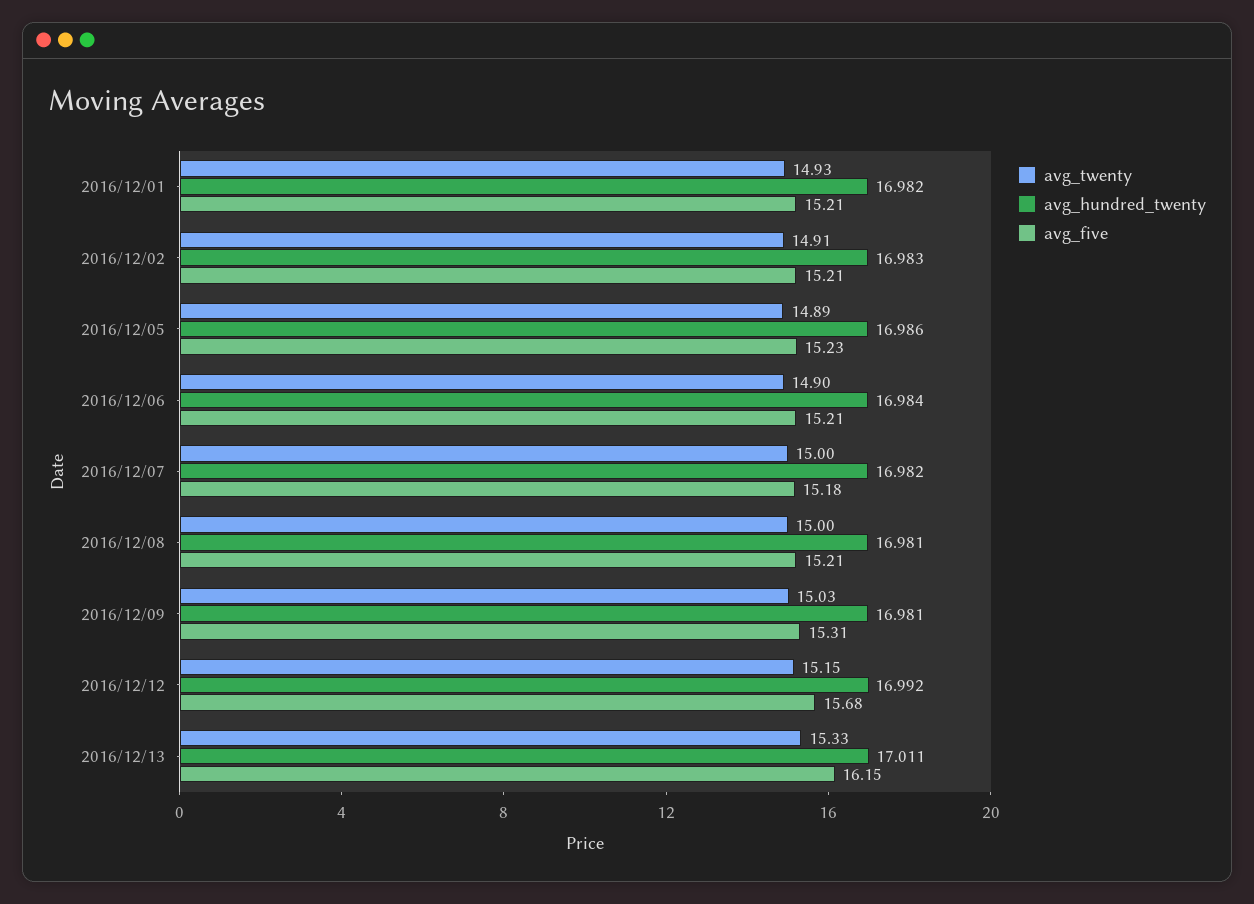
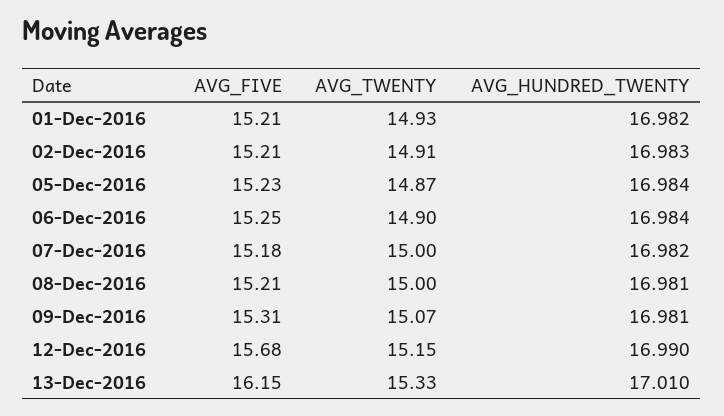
  {
    "avg_twenty": {
      "2016/12/01": 14.93,
      "2016/12/02": 14.91,
-     "2016/12/05": 14.89,
+     "2016/12/05": 14.87,
      "2016/12/06": 14.9,
      "2016/12/07": 15,
      "2016/12/08": 15,
-     "2016/12/09": 15.03,
+     "2016/12/09": 15.07,
      "2016/12/12": 15.15,
      "2016/12/13": 15.33
    },
    "avg_hundred_twenty": {
      "2016/12/01": 16.982,
      "2016/12/02": 16.983,
-     "2016/12/05": 16.986,
+     "2016/12/05": 16.984,
      "2016/12/06": 16.984,
      "2016/12/07": 16.982,
      "2016/12/08": 16.981,
      "2016/12/09": 16.981,
-     "2016/12/12": 16.992,
+     "2016/12/12": 16.99,
-     "2016/12/13": 17.011
+     "2016/12/13": 17.01
    },
    "avg_five": {
      "2016/12/01": 15.21,
      "2016/12/02": 15.21,
      "2016/12/05": 15.23,
-     "2016/12/06": 15.21,
+     "2016/12/06": 15.25,
      "2016/12/07": 15.18,
      "2016/12/08": 15.21,
      "2016/12/09": 15.31,
      "2016/12/12": 15.68,
      "2016/12/13": 16.15
    }
  }

